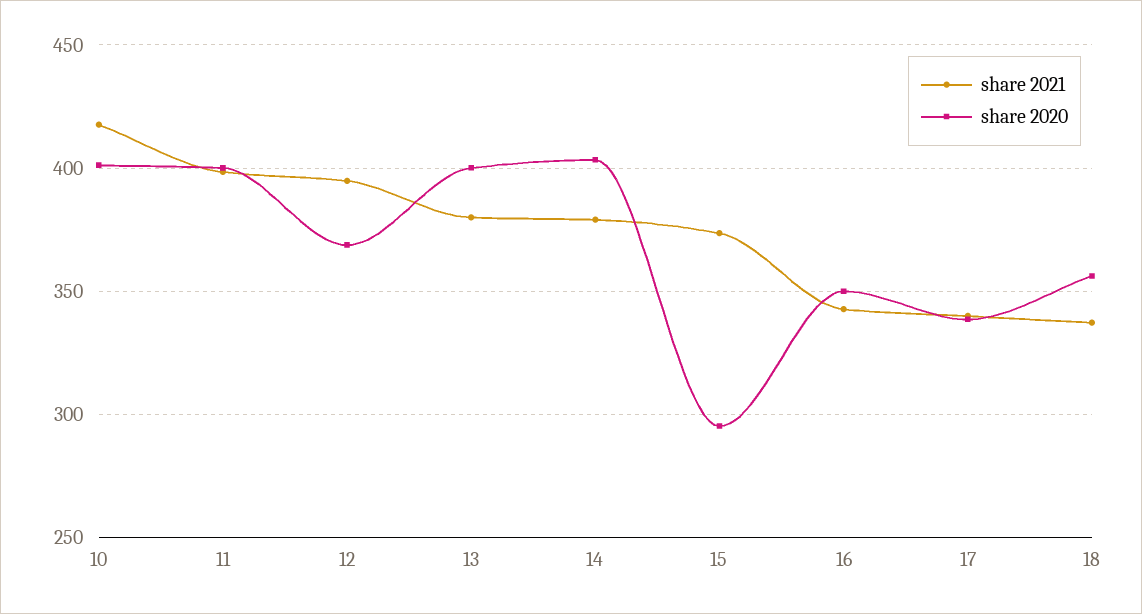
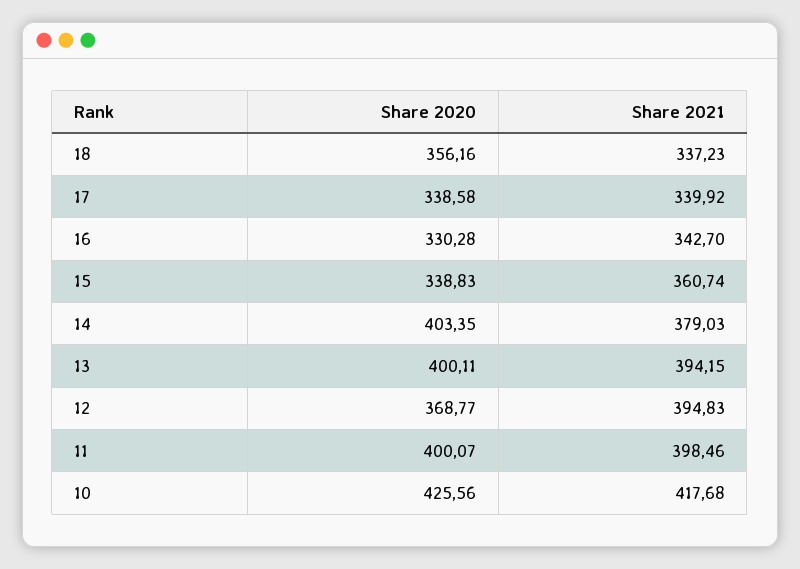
  {
    "share 2021": {
      "10": 417.68,
      "11": 398.46,
      "12": 394.83,
-     "13": 380,
+     "13": 394.15,
      "14": 379.03,
-     "15": 375,
+     "15": 360.74,
      "16": 342.7,
      "17": 339.92,
      "18": 337.23
    },
    "share 2020": {
-     "10": 400,
+     "10": 425.56,
      "11": 400.07,
      "12": 368.77,
      "13": 400.11,
      "14": 403.35,
-     "15": 295,
+     "15": 338.83,
-     "16": 350,
+     "16": 330.28,
      "17": 338.58,
      "18": 356.16
    }
  }

